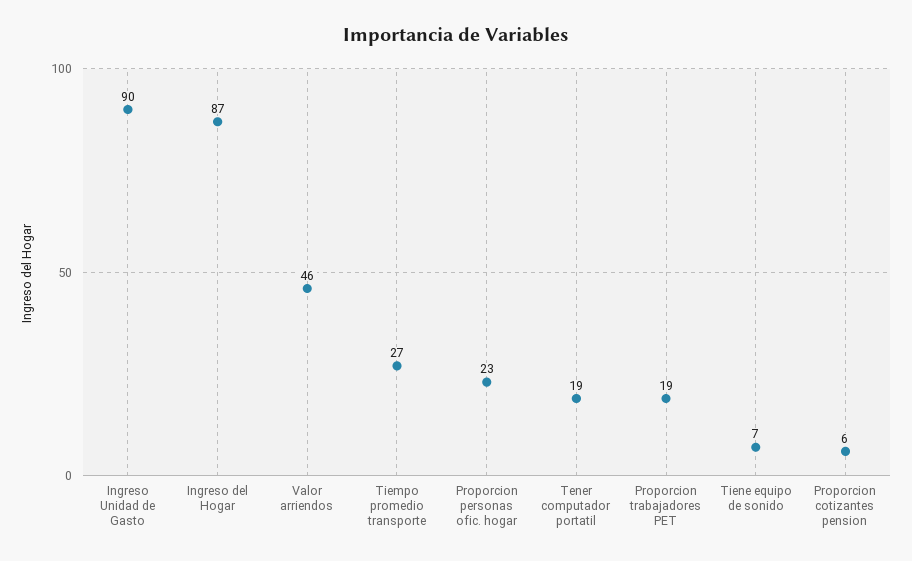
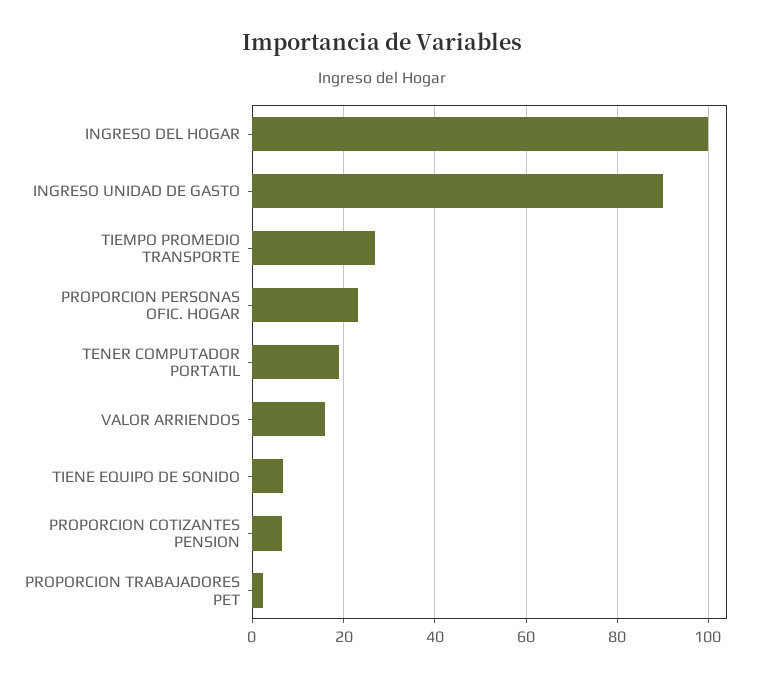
  {
    "Ingreso Unidad de Gasto": 90,
-   "Ingreso del Hogar": 87,
+   "Ingreso del Hogar": 100,
-   "Valor arriendos": 46,
+   "Valor arriendos": 16,
    "Tiempo promedio transporte": 27,
    "Proporcion personas ofic. hogar": 23,
    "Tener computador portatil": 19,
-   "Proporcion trabajadores PET": 19,
+   "Proporcion trabajadores PET": 2,
    "Tiene equipo de sonido": 7,
    "Proporcion cotizantes pension": 6
  }

